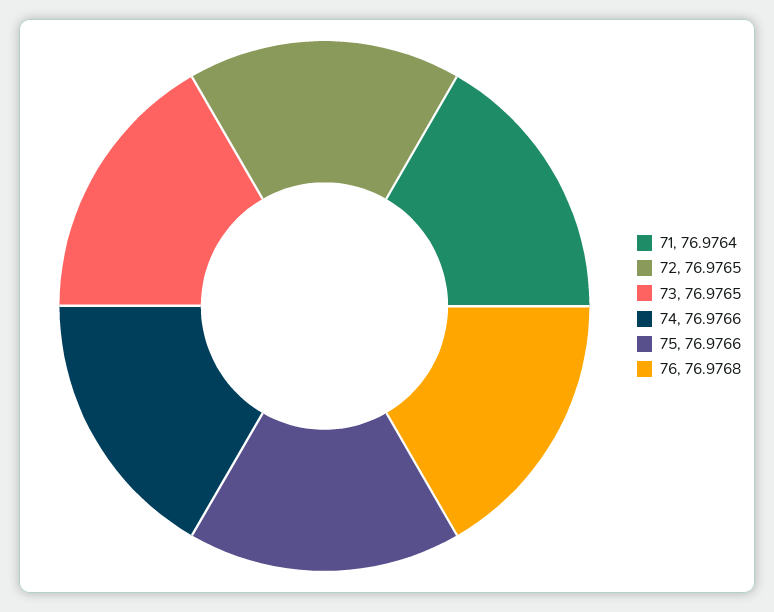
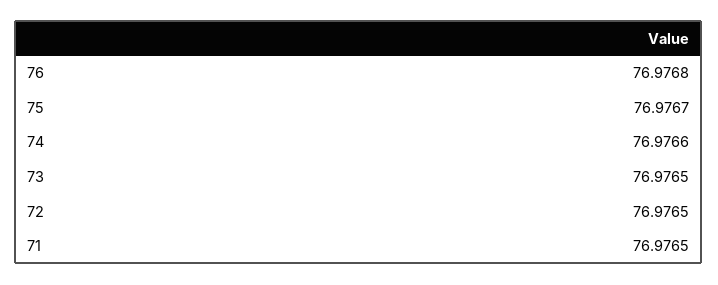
  {
-   "71": 76.9764,
+   "71": 76.9765,
    "72": 76.9765,
    "73": 76.9765,
    "74": 76.9766,
-   "75": 76.9766,
+   "75": 76.9767,
    "76": 76.9768
  }

